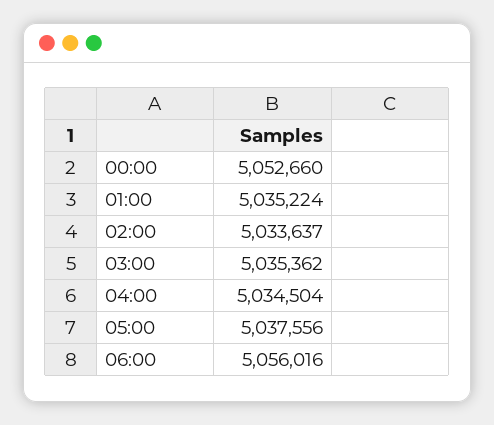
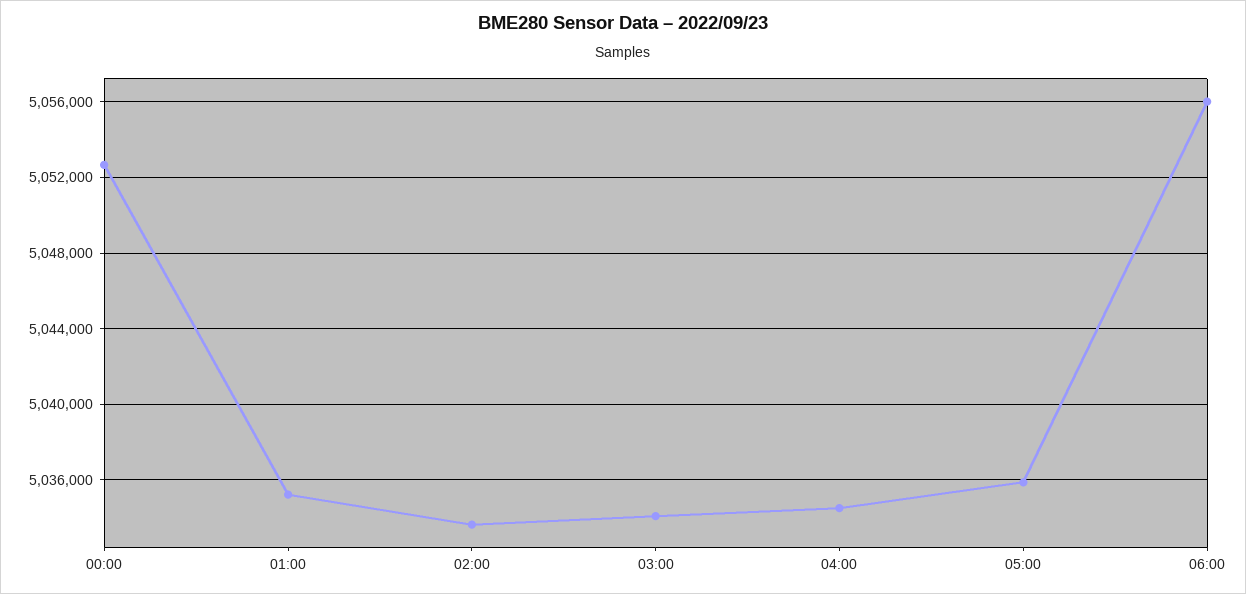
  {
    "00:00": 5052660,
    "01:00": 5035224,
    "02:00": 5033637,
-   "03:00": 5035362,
+   "03:00": 5034000,
    "04:00": 5034504,
-   "05:00": 5037556,
+   "05:00": 5036000,
    "06:00": 5056016
  }

